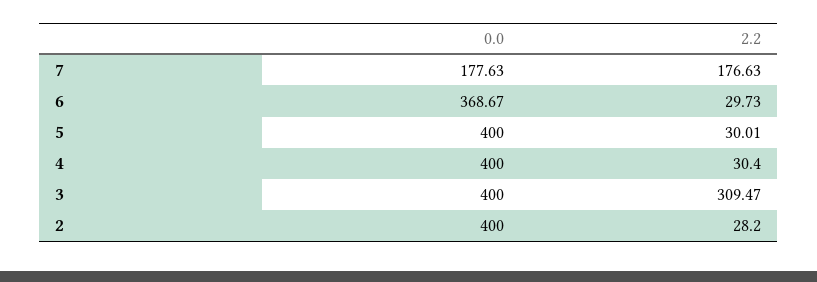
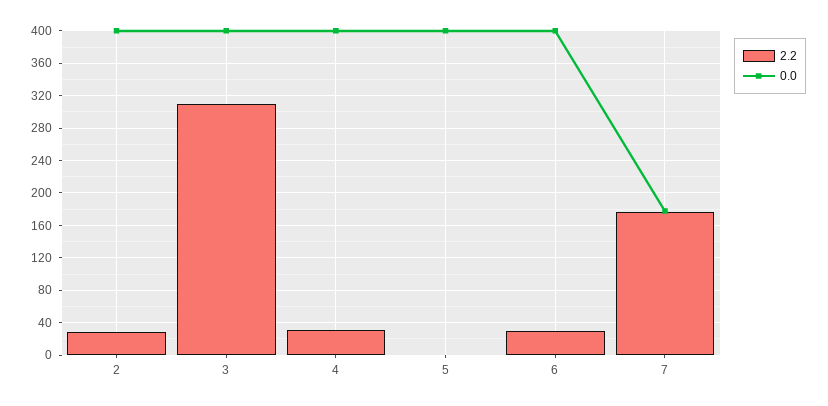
  {
    "0.0": {
      "7": 177.63,
-     "6": 368.67,
+     "6": 400,
      "5": 400,
      "4": 400,
      "3": 400,
      "2": 400
    },
    "2.2": {
      "7": 176.63,
      "6": 29.73,
-     "5": 30.01,
+     "5": 0,
      "4": 30.4,
      "3": 309.47,
      "2": 28.2
    }
  }

